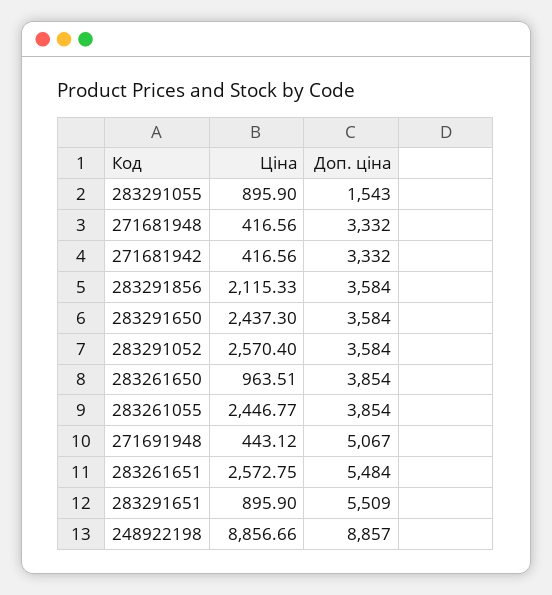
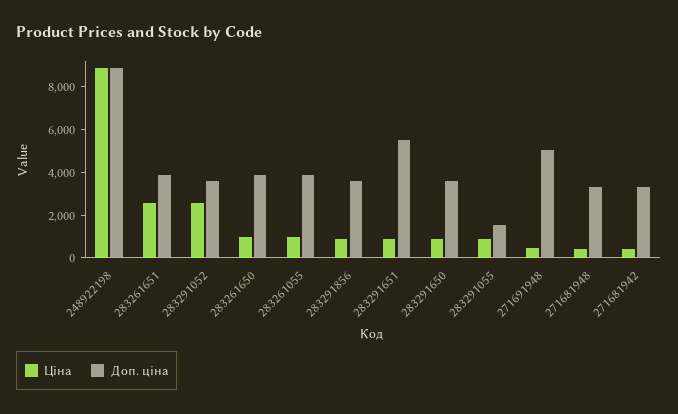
  {
    "Ціна": {
      "283291055": 895.9,
      "271681948": 416.56,
      "271681942": 416.56,
-     "283291856": 2115.33,
+     "283291856": 1000,
-     "283291650": 2437.3,
+     "283291650": 1000,
      "283291052": 2570.4,
      "283261650": 963.51,
-     "283261055": 2446.77,
+     "283261055": 1000,
      "271691948": 443.12,
      "283261651": 2572.75,
      "283291651": 895.9,
      "248922198": 8856.66
    },
    "Доп. ціна": {
      "283291055": 1543,
      "271681948": 3332,
      "271681942": 3332,
      "283291856": 3584,
      "283291650": 3584,
      "283291052": 3584,
      "283261650": 3854,
      "283261055": 3854,
      "271691948": 5067,
-     "283261651": 5484,
+     "283261651": 4000,
      "283291651": 5509,
      "248922198": 8857
    }
  }

